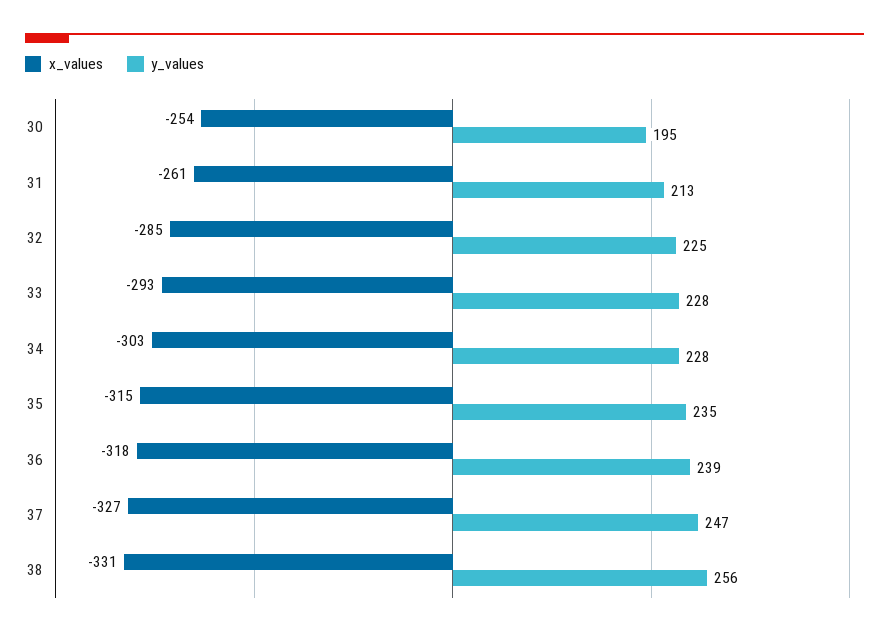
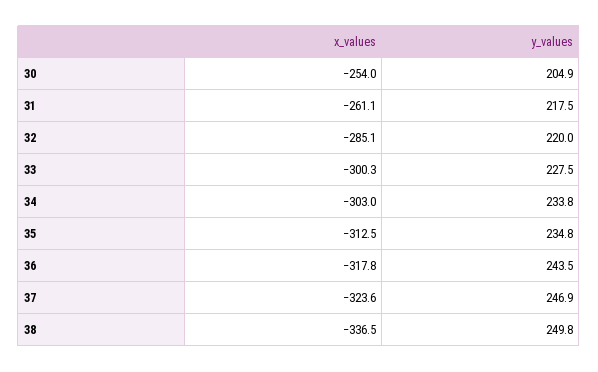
  {
    "x_values": {
      "30": -254,
      "31": -261.1,
      "32": -285.1,
-     "33": -293,
+     "33": -300.3,
      "34": -303,
-     "35": -315,
+     "35": -312.5,
      "36": -317.8,
-     "37": -327,
+     "37": -323.6,
-     "38": -331
+     "38": -336.5
    },
    "y_values": {
-     "30": 195,
+     "30": 204.9,
-     "31": 213,
+     "31": 217.5,
-     "32": 225,
+     "32": 220,
      "33": 227.5,
-     "34": 228,
+     "34": 233.8,
      "35": 234.8,
-     "36": 239,
+     "36": 243.5,
      "37": 246.9,
-     "38": 256
+     "38": 249.8
    }
  }

